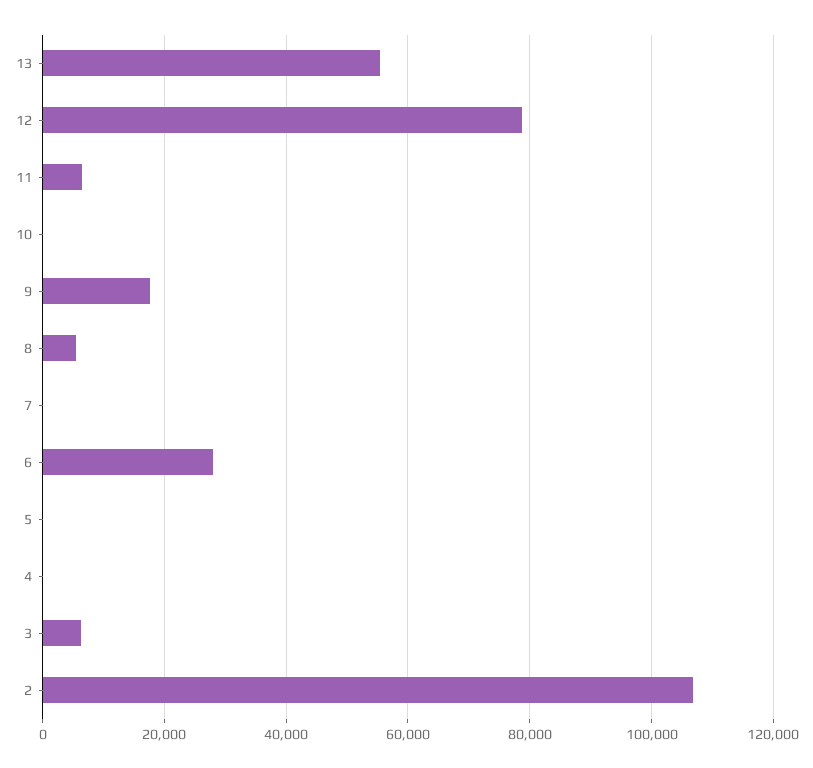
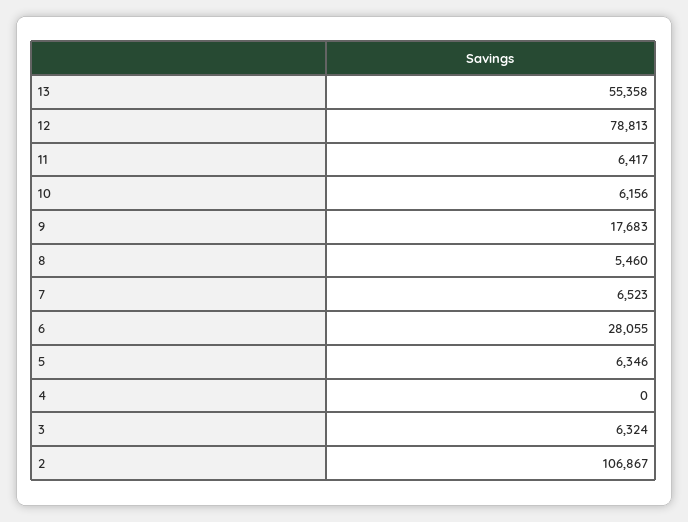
  {
    "13": 55358,
    "12": 78813,
    "11": 6417,
-   "10": 0,
+   "10": 6156,
    "9": 17683,
    "8": 5460,
-   "7": 0,
+   "7": 6523,
    "6": 28055,
-   "5": 0,
+   "5": 6346,
    "4": 0,
    "3": 6324,
    "2": 106867
  }

